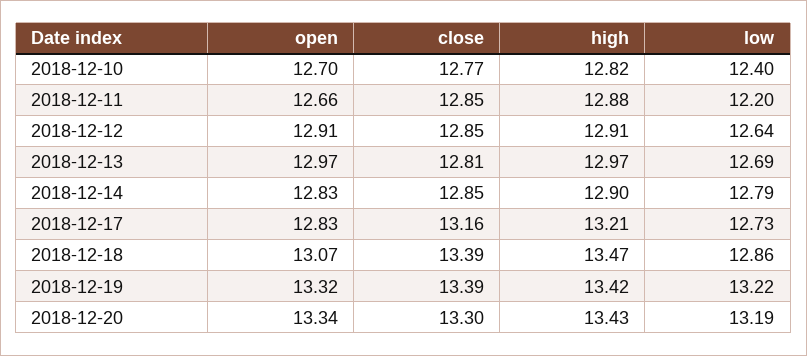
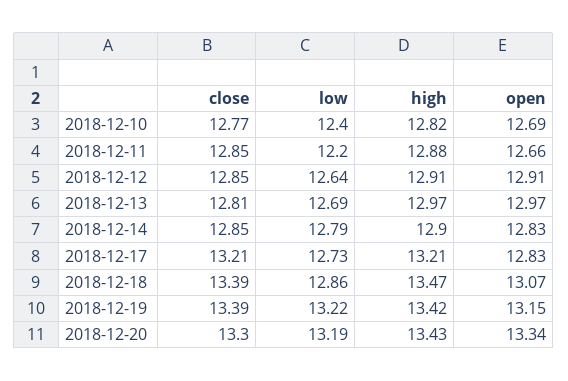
  {
    "open": {
-     "2018-12-10": 12.7,
+     "2018-12-10": 12.69,
      "2018-12-11": 12.66,
      "2018-12-12": 12.91,
      "2018-12-13": 12.97,
      "2018-12-14": 12.83,
      "2018-12-17": 12.83,
      "2018-12-18": 13.07,
-     "2018-12-19": 13.32,
+     "2018-12-19": 13.15,
      "2018-12-20": 13.34
    },
    "close": {
      "2018-12-10": 12.77,
      "2018-12-11": 12.85,
      "2018-12-12": 12.85,
      "2018-12-13": 12.81,
      "2018-12-14": 12.85,
-     "2018-12-17": 13.16,
+     "2018-12-17": 13.21,
      "2018-12-18": 13.39,
      "2018-12-19": 13.39,
      "2018-12-20": 13.3
    },
    "high": {
      "2018-12-10": 12.82,
      "2018-12-11": 12.88,
      "2018-12-12": 12.91,
      "2018-12-13": 12.97,
      "2018-12-14": 12.9,
      "2018-12-17": 13.21,
      "2018-12-18": 13.47,
      "2018-12-19": 13.42,
      "2018-12-20": 13.43
    },
    "low": {
      "2018-12-10": 12.4,
      "2018-12-11": 12.2,
      "2018-12-12": 12.64,
      "2018-12-13": 12.69,
      "2018-12-14": 12.79,
      "2018-12-17": 12.73,
      "2018-12-18": 12.86,
      "2018-12-19": 13.22,
      "2018-12-20": 13.19
    }
  }

